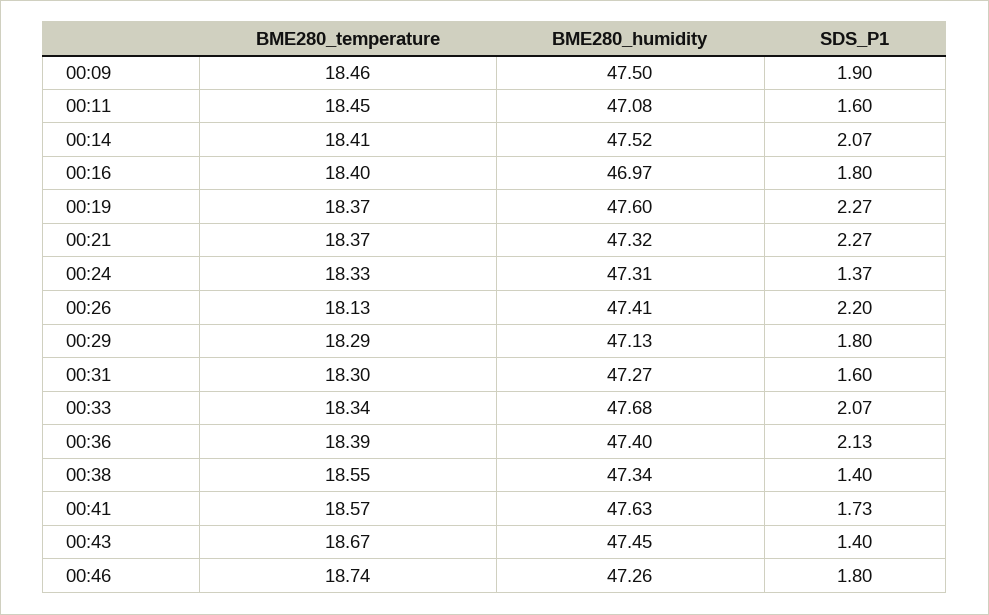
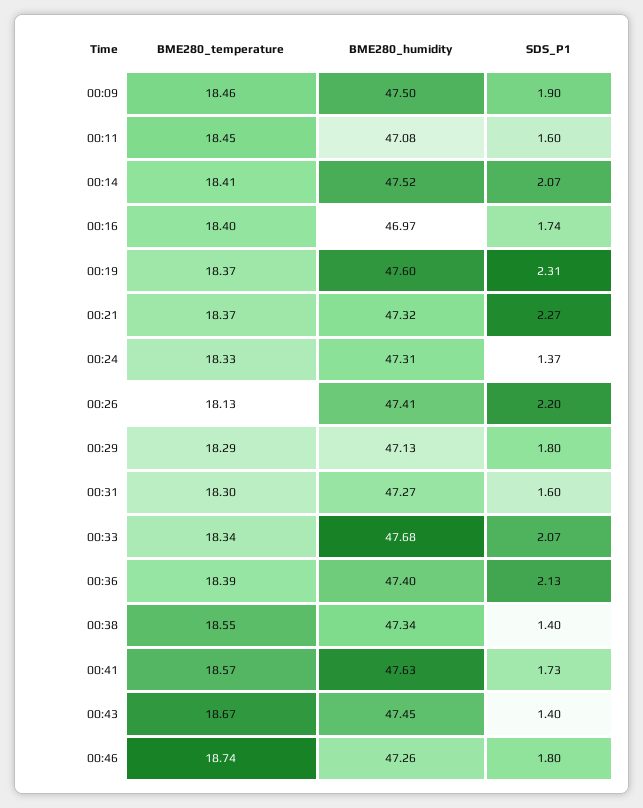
  {
    "BME280_temperature": {
      "00:09": 18.46,
      "00:11": 18.45,
      "00:14": 18.41,
      "00:16": 18.4,
      "00:19": 18.37,
      "00:21": 18.37,
      "00:24": 18.33,
      "00:26": 18.13,
      "00:29": 18.29,
      "00:31": 18.3,
      "00:33": 18.34,
      "00:36": 18.39,
      "00:38": 18.55,
      "00:41": 18.57,
      "00:43": 18.67,
      "00:46": 18.74
    },
    "BME280_humidity": {
      "00:09": 47.5,
      "00:11": 47.08,
      "00:14": 47.52,
      "00:16": 46.97,
      "00:19": 47.6,
      "00:21": 47.32,
      "00:24": 47.31,
      "00:26": 47.41,
      "00:29": 47.13,
      "00:31": 47.27,
      "00:33": 47.68,
      "00:36": 47.4,
      "00:38": 47.34,
      "00:41": 47.63,
      "00:43": 47.45,
      "00:46": 47.26
    },
    "SDS_P1": {
      "00:09": 1.9,
      "00:11": 1.6,
      "00:14": 2.07,
-     "00:16": 1.8,
+     "00:16": 1.74,
-     "00:19": 2.27,
+     "00:19": 2.31,
      "00:21": 2.27,
      "00:24": 1.37,
      "00:26": 2.2,
      "00:29": 1.8,
      "00:31": 1.6,
      "00:33": 2.07,
      "00:36": 2.13,
      "00:38": 1.4,
      "00:41": 1.73,
      "00:43": 1.4,
      "00:46": 1.8
    }
  }

